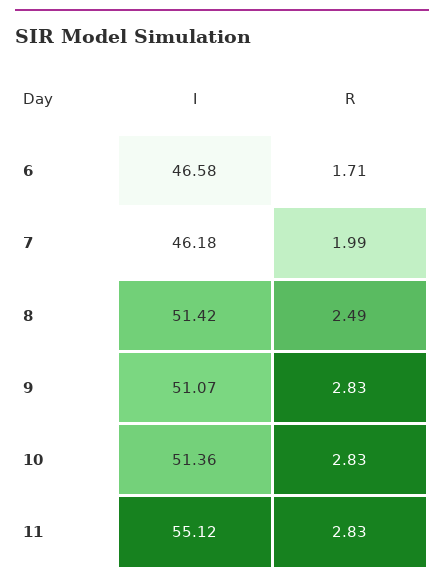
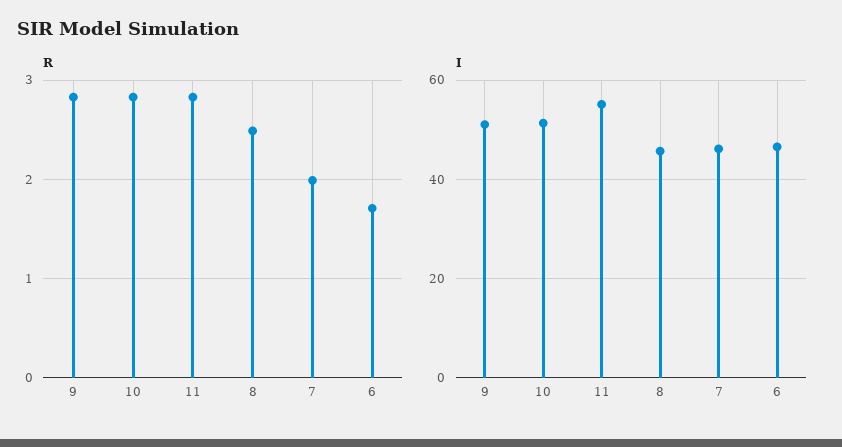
  {
    "I": {
      "6": 46.58,
      "7": 46.18,
-     "8": 51.42,
+     "8": 46,
      "9": 51.07,
      "10": 51.36,
      "11": 55.12
    },
    "R": {
      "6": 1.71,
      "7": 1.99,
      "8": 2.49,
      "9": 2.83,
      "10": 2.83,
      "11": 2.83
    }
  }

